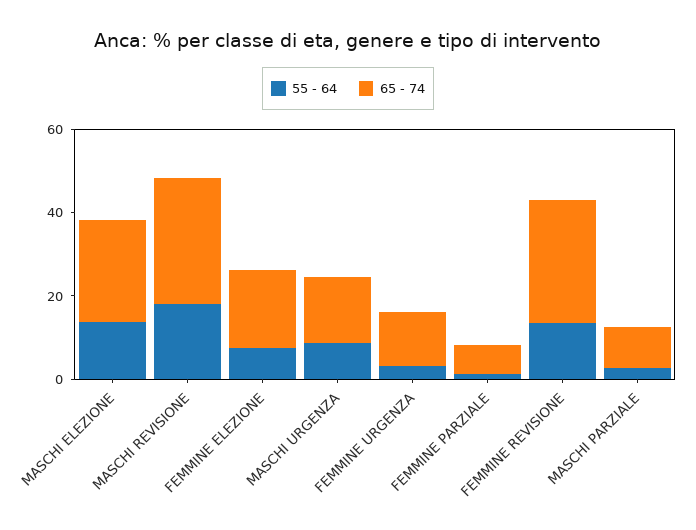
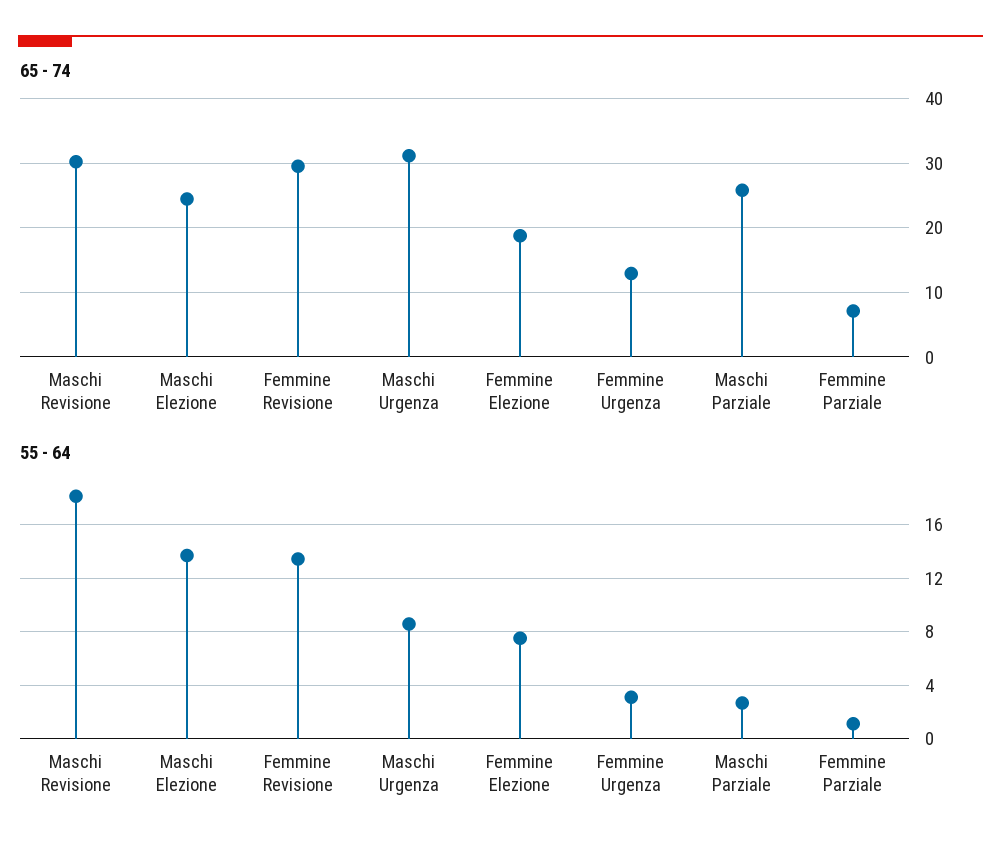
  {
    "55 - 64": {
      "MASCHI ELEZIONE": 13.5,
      "MASCHI REVISIONE": 18,
      "FEMMINE ELEZIONE": 7.5,
      "MASCHI URGENZA": 8.5,
      "FEMMINE URGENZA": 3,
      "FEMMINE PARZIALE": 1,
      "FEMMINE REVISIONE": 13.5,
      "MASCHI PARZIALE": 2.5
    },
    "65 - 74": {
      "MASCHI ELEZIONE": 24,
      "MASCHI REVISIONE": 30,
      "FEMMINE ELEZIONE": 19,
-     "MASCHI URGENZA": 15,
+     "MASCHI URGENZA": 31,
      "FEMMINE URGENZA": 13,
      "FEMMINE PARZIALE": 7,
      "FEMMINE REVISIONE": 30,
-     "MASCHI PARZIALE": 10
+     "MASCHI PARZIALE": 26
    }
  }

